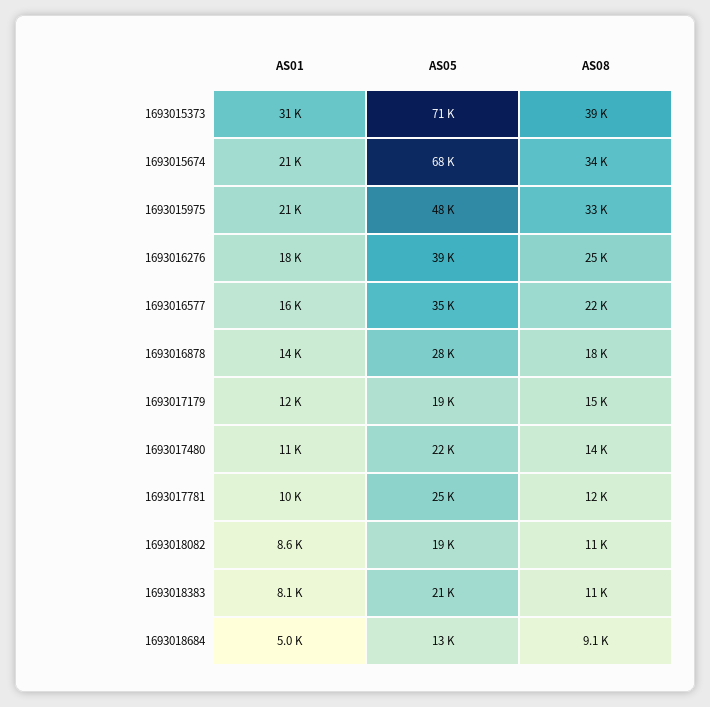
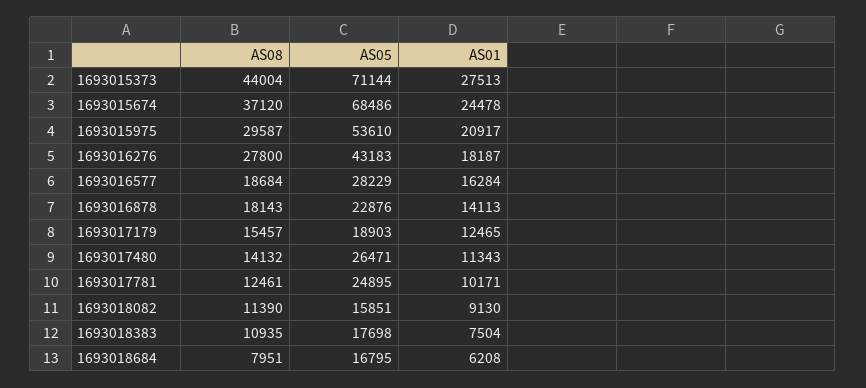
  {
    "AS01": {
-     "1693015373": 31000,
+     "1693015373": 27513,
-     "1693015674": 21000,
+     "1693015674": 24478,
      "1693015975": 20917,
      "1693016276": 18187,
      "1693016577": 16284,
      "1693016878": 14113,
      "1693017179": 12465,
      "1693017480": 11343,
      "1693017781": 10171,
-     "1693018082": 8600,
+     "1693018082": 9130,
-     "1693018383": 8100,
+     "1693018383": 7504,
-     "1693018684": 5000
+     "1693018684": 6208
    },
    "AS05": {
      "1693015373": 71144,
      "1693015674": 68486,
-     "1693015975": 48000,
+     "1693015975": 53610,
-     "1693016276": 39000,
+     "1693016276": 43183,
-     "1693016577": 35000,
+     "1693016577": 28229,
-     "1693016878": 28000,
+     "1693016878": 22876,
      "1693017179": 18903,
-     "1693017480": 22000,
+     "1693017480": 26471,
      "1693017781": 24895,
-     "1693018082": 19000,
+     "1693018082": 15851,
-     "1693018383": 21000,
+     "1693018383": 17698,
-     "1693018684": 13000
+     "1693018684": 16795
    },
    "AS08": {
-     "1693015373": 39000,
+     "1693015373": 44004,
-     "1693015674": 34000,
+     "1693015674": 37120,
-     "1693015975": 33000,
+     "1693015975": 29587,
-     "1693016276": 25000,
+     "1693016276": 27800,
-     "1693016577": 22000,
+     "1693016577": 18684,
      "1693016878": 18143,
      "1693017179": 15457,
      "1693017480": 14132,
      "1693017781": 12461,
      "1693018082": 11390,
      "1693018383": 10935,
-     "1693018684": 9100
+     "1693018684": 7951
    }
  }

